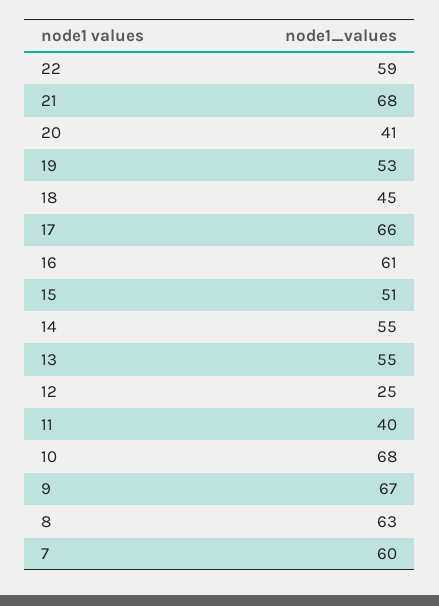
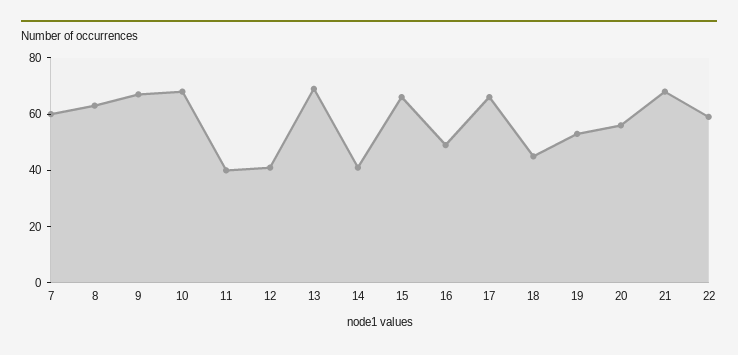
  {
    "22": 59,
    "21": 68,
-   "20": 41,
+   "20": 55,
    "19": 53,
    "18": 45,
    "17": 66,
-   "16": 61,
+   "16": 50,
-   "15": 51,
+   "15": 65,
-   "14": 55,
+   "14": 40,
-   "13": 55,
+   "13": 70,
-   "12": 25,
+   "12": 40,
    "11": 40,
    "10": 68,
    "9": 67,
    "8": 63,
    "7": 60
  }

